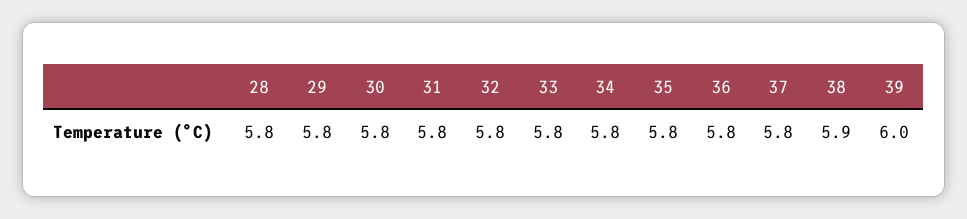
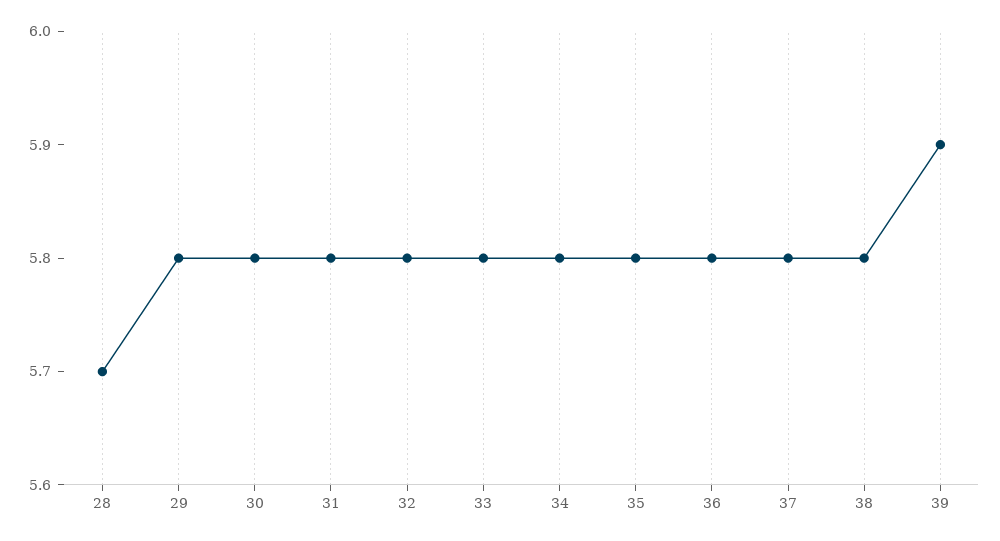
  {
-   "28": 5.8,
+   "28": 5.7,
    "29": 5.8,
    "30": 5.8,
    "31": 5.8,
    "32": 5.8,
    "33": 5.8,
    "34": 5.8,
    "35": 5.8,
    "36": 5.8,
    "37": 5.8,
-   "38": 5.9,
+   "38": 5.8,
-   "39": 6
+   "39": 5.9
  }

